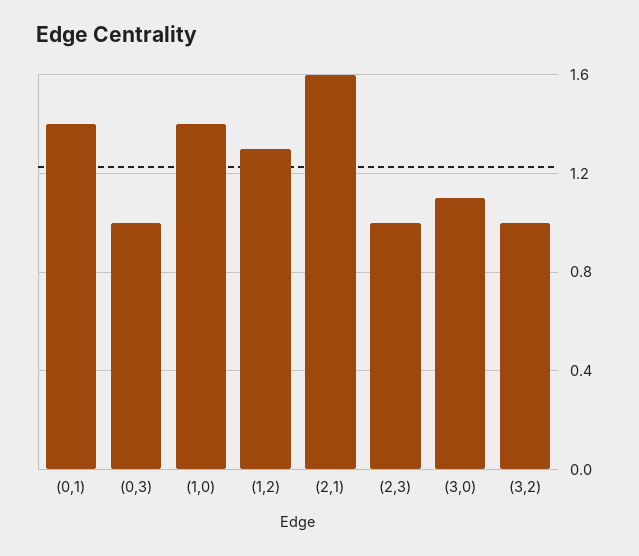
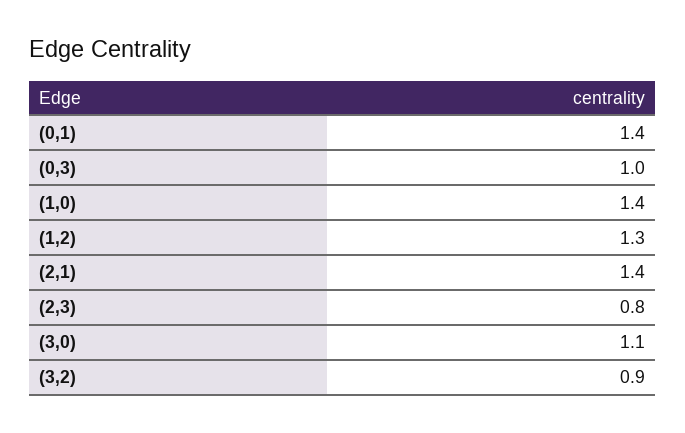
  {
    "(0,1)": 1.4,
    "(0,3)": 1,
    "(1,0)": 1.4,
    "(1,2)": 1.3,
-   "(2,1)": 1.6,
+   "(2,1)": 1.4,
-   "(2,3)": 1,
+   "(2,3)": 0.8,
    "(3,0)": 1.1,
-   "(3,2)": 1
+   "(3,2)": 0.9
  }

